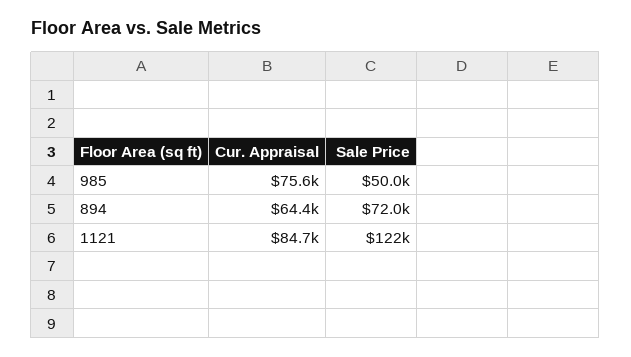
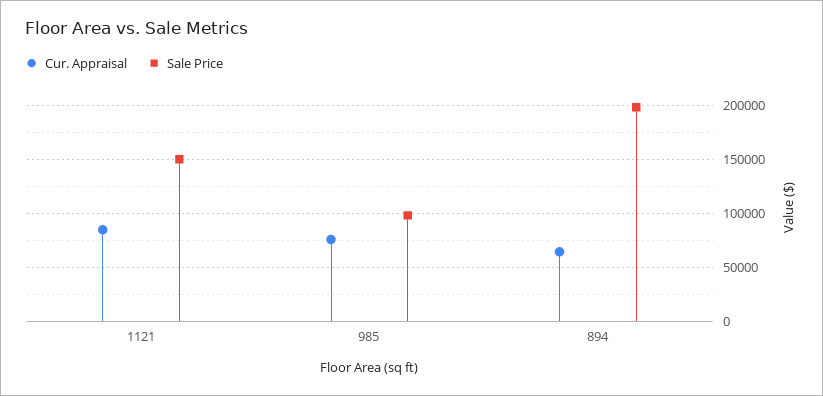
  {
    "Cur. Appraisal": {
      "985": 75600,
      "894": 64400,
      "1121": 84700
    },
    "Sale Price": {
-     "985": 50000,
+     "985": 100000,
-     "894": 72000,
+     "894": 200000,
-     "1121": 122000
+     "1121": 150000
    }
  }

